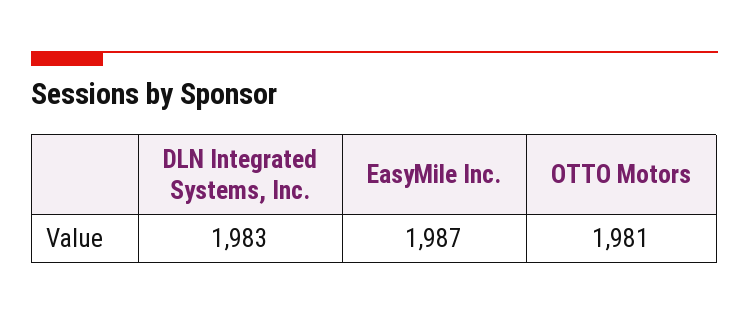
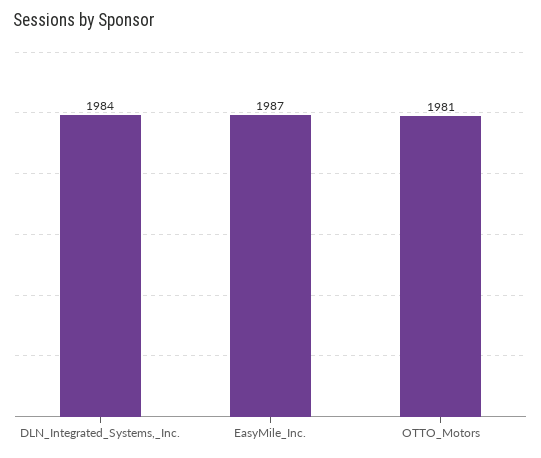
  {
-   "DLN Integrated Systems, Inc.": 1983,
+   "DLN Integrated Systems, Inc.": 1984,
    "EasyMile Inc.": 1987,
    "OTTO Motors": 1981
  }

